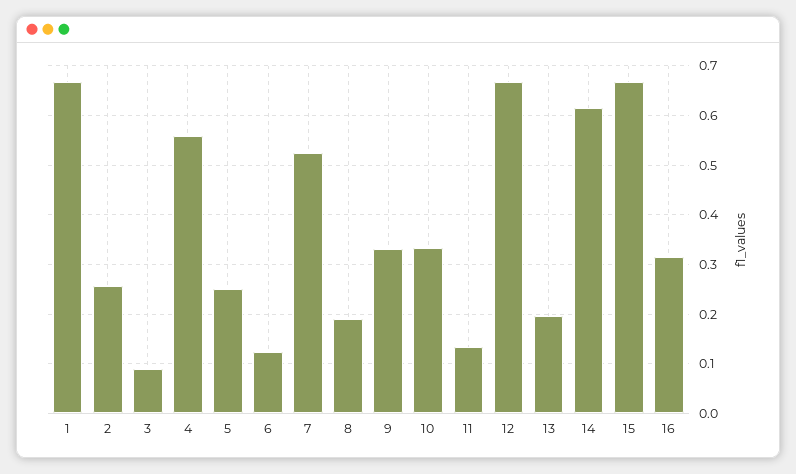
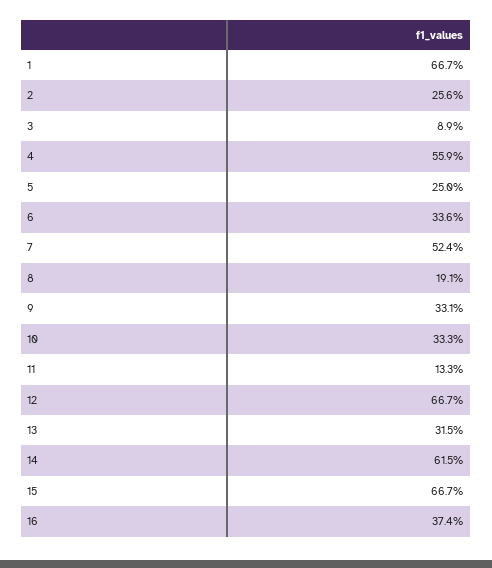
  {
    "1": 0.667,
    "2": 0.256,
    "3": 0.089,
    "4": 0.559,
    "5": 0.25,
-   "6": 0.12,
+   "6": 0.336,
    "7": 0.524,
    "8": 0.191,
    "9": 0.331,
    "10": 0.333,
    "11": 0.133,
    "12": 0.667,
-   "13": 0.2,
+   "13": 0.315,
    "14": 0.615,
    "15": 0.667,
-   "16": 0.32
+   "16": 0.374
  }

